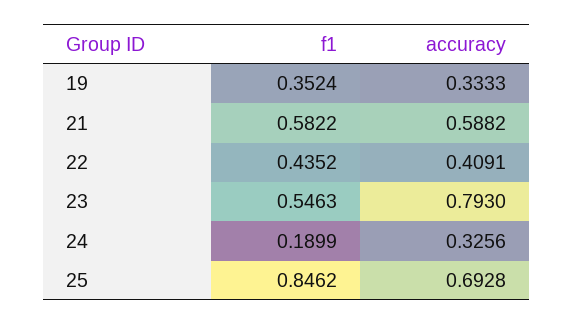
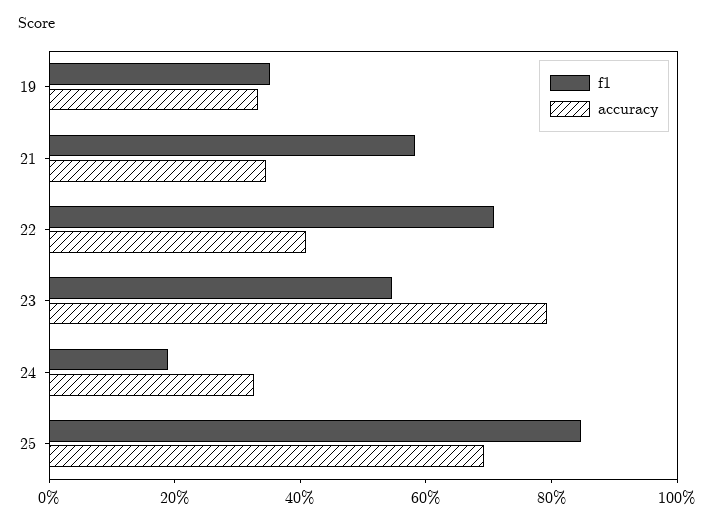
  {
    "f1": {
      "19": 0.3524,
      "21": 0.5822,
-     "22": 0.4352,
+     "22": 0.7,
      "23": 0.5463,
      "24": 0.1899,
      "25": 0.8462
    },
    "accuracy": {
      "19": 0.3333,
-     "21": 0.5882,
+     "21": 0.35,
      "22": 0.4091,
      "23": 0.793,
      "24": 0.3256,
      "25": 0.6928
    }
  }

